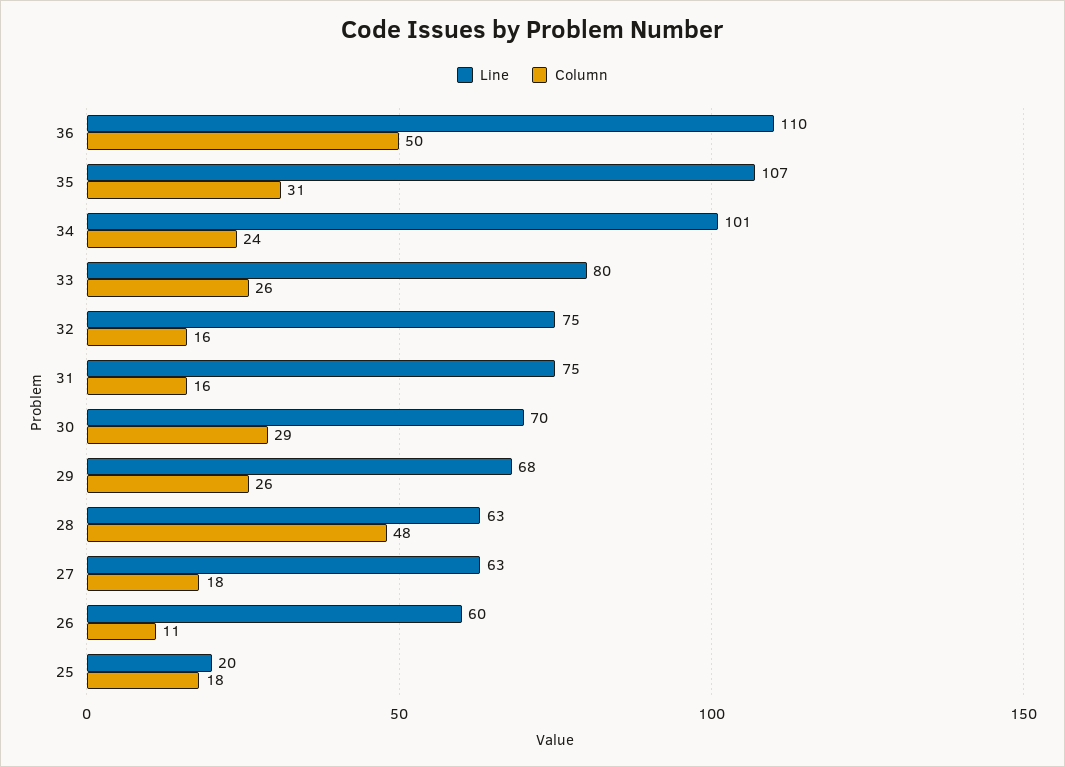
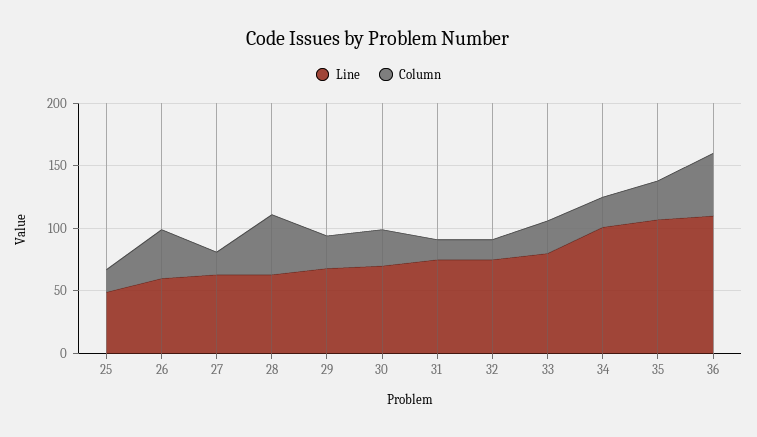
  {
    "Line": {
      "36": 110,
      "35": 107,
      "34": 101,
      "33": 80,
      "32": 75,
      "31": 75,
      "30": 70,
      "29": 68,
      "28": 63,
      "27": 63,
      "26": 60,
-     "25": 20
+     "25": 50
    },
    "Column": {
      "36": 50,
      "35": 31,
      "34": 24,
      "33": 26,
      "32": 16,
      "31": 16,
      "30": 29,
      "29": 26,
      "28": 48,
      "27": 18,
-     "26": 11,
+     "26": 40,
      "25": 18
    }
  }

